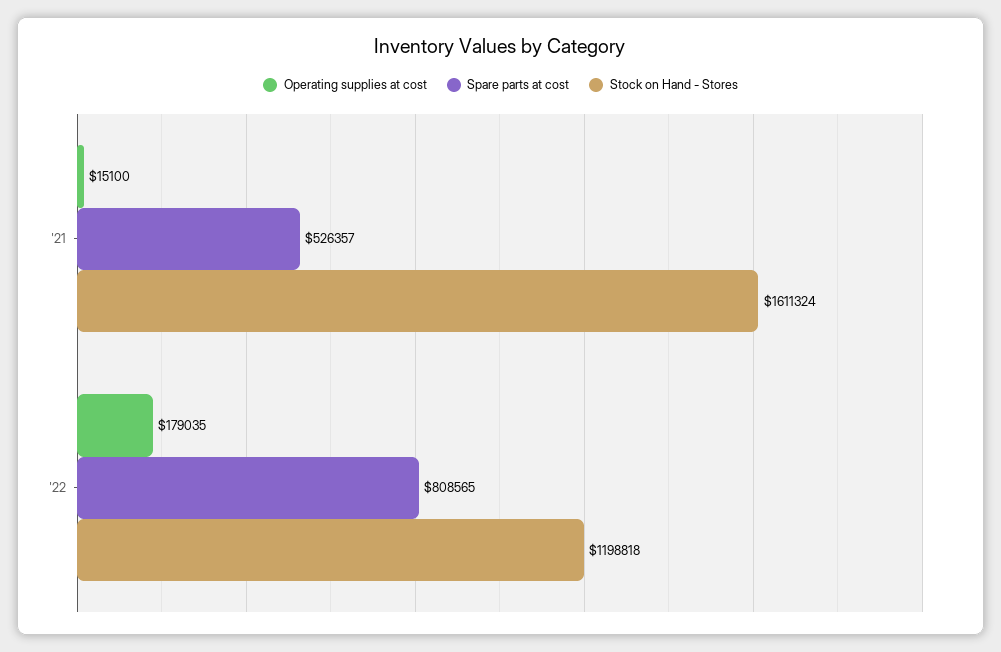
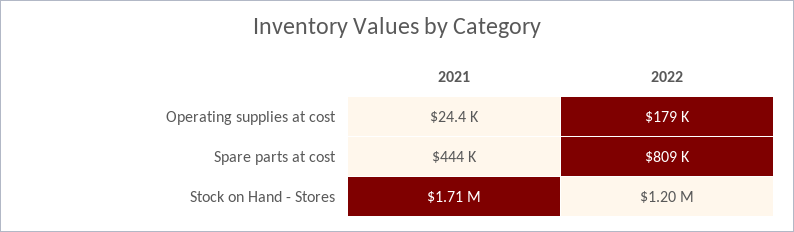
  {
    "Operating supplies at cost": {
-     "'21": 15100,
+     "'21": 24400,
      "'22": 179035
    },
    "Spare parts at cost": {
-     "'21": 526357,
+     "'21": 444000,
      "'22": 808565
    },
    "Stock on Hand - Stores": {
-     "'21": 1611324,
+     "'21": 1710000,
      "'22": 1198818
    }
  }

